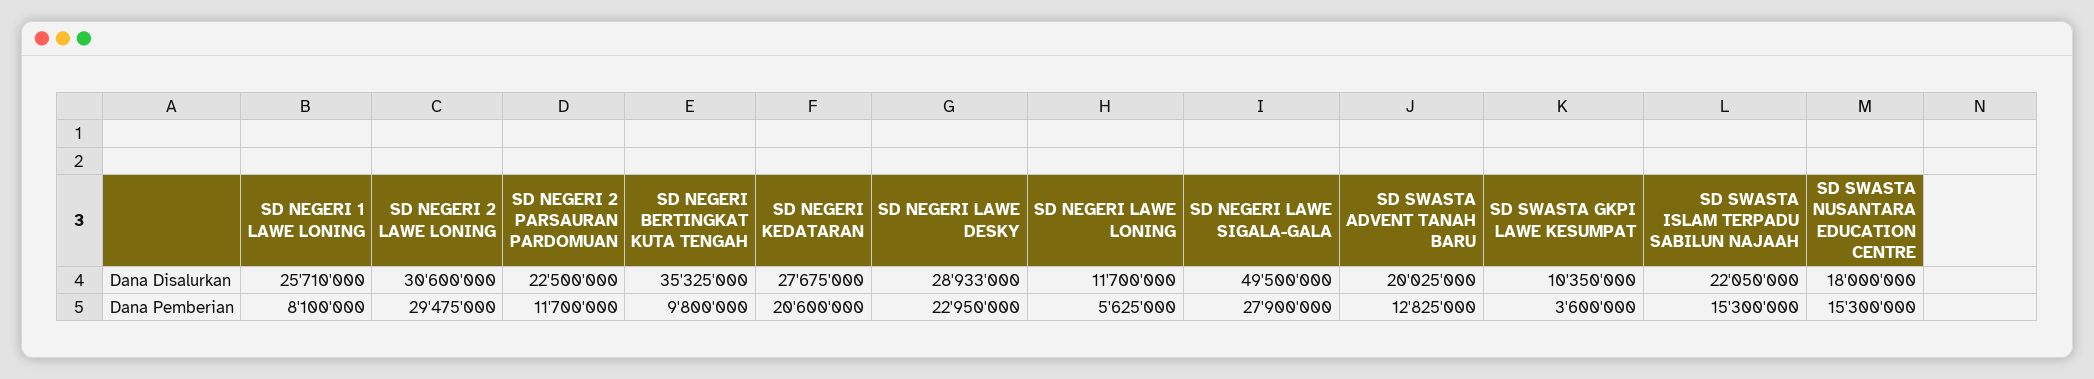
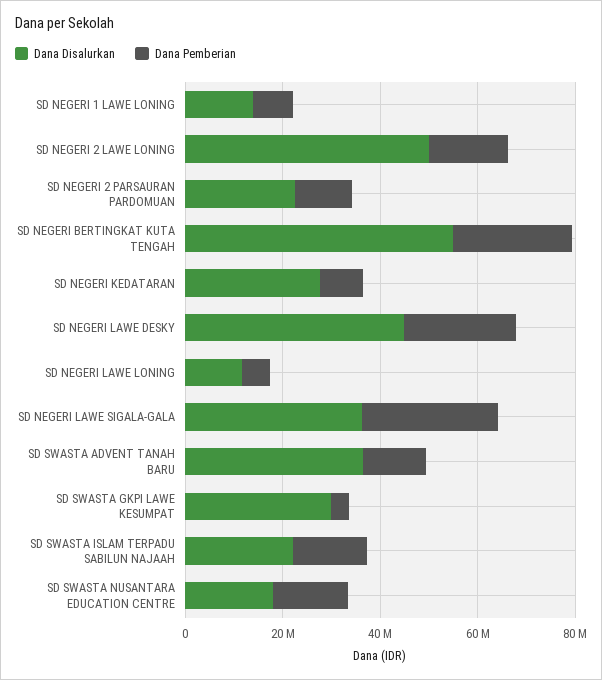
  {
    "Dana Disalurkan": {
-     "SD NEGERI 1 LAWE LONING": 25710000,
+     "SD NEGERI 1 LAWE LONING": 15000000,
-     "SD NEGERI 2 LAWE LONING": 30600000,
+     "SD NEGERI 2 LAWE LONING": 50000000,
      "SD NEGERI 2 PARSAURAN PARDOMUAN": 22500000,
-     "SD NEGERI BERTINGKAT KUTA TENGAH": 35325000,
+     "SD NEGERI BERTINGKAT KUTA TENGAH": 55000000,
      "SD NEGERI KEDATARAN": 27675000,
-     "SD NEGERI LAWE DESKY": 28933000,
+     "SD NEGERI LAWE DESKY": 45000000,
      "SD NEGERI LAWE LONING": 11700000,
-     "SD NEGERI LAWE SIGALA-GALA": 49500000,
+     "SD NEGERI LAWE SIGALA-GALA": 35000000,
-     "SD SWASTA ADVENT TANAH BARU": 20025000,
+     "SD SWASTA ADVENT TANAH BARU": 35000000,
-     "SD SWASTA GKPI LAWE KESUMPAT": 10350000,
+     "SD SWASTA GKPI LAWE KESUMPAT": 30000000,
      "SD SWASTA ISLAM TERPADU SABILUN NAJAAH": 22050000,
      "SD SWASTA NUSANTARA EDUCATION CENTRE": 18000000
    },
    "Dana Pemberian": {
      "SD NEGERI 1 LAWE LONING": 8100000,
-     "SD NEGERI 2 LAWE LONING": 29475000,
+     "SD NEGERI 2 LAWE LONING": 15000000,
      "SD NEGERI 2 PARSAURAN PARDOMUAN": 11700000,
-     "SD NEGERI BERTINGKAT KUTA TENGAH": 9800000,
+     "SD NEGERI BERTINGKAT KUTA TENGAH": 25000000,
-     "SD NEGERI KEDATARAN": 20600000,
+     "SD NEGERI KEDATARAN": 10000000,
      "SD NEGERI LAWE DESKY": 22950000,
      "SD NEGERI LAWE LONING": 5625000,
      "SD NEGERI LAWE SIGALA-GALA": 27900000,
      "SD SWASTA ADVENT TANAH BARU": 12825000,
      "SD SWASTA GKPI LAWE KESUMPAT": 3600000,
      "SD SWASTA ISLAM TERPADU SABILUN NAJAAH": 15300000,
      "SD SWASTA NUSANTARA EDUCATION CENTRE": 15300000
    }
  }

